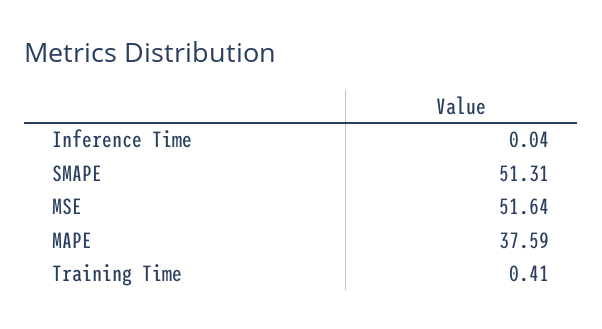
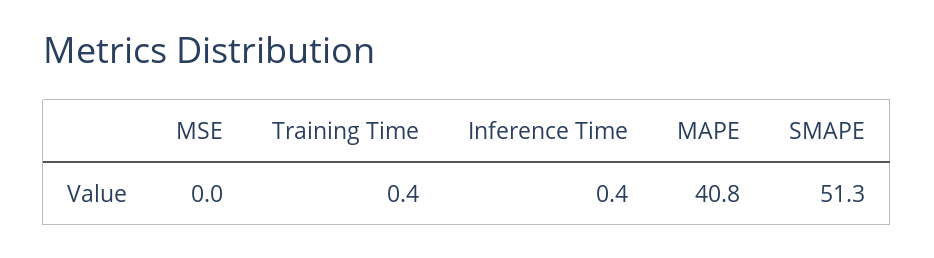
  {
-   "Inference Time": 0.04,
+   "Inference Time": 0.4,
    "SMAPE": 51.31,
-   "MSE": 51.64,
+   "MSE": 0,
-   "MAPE": 37.59,
+   "MAPE": 40.8,
    "Training Time": 0.41
  }

